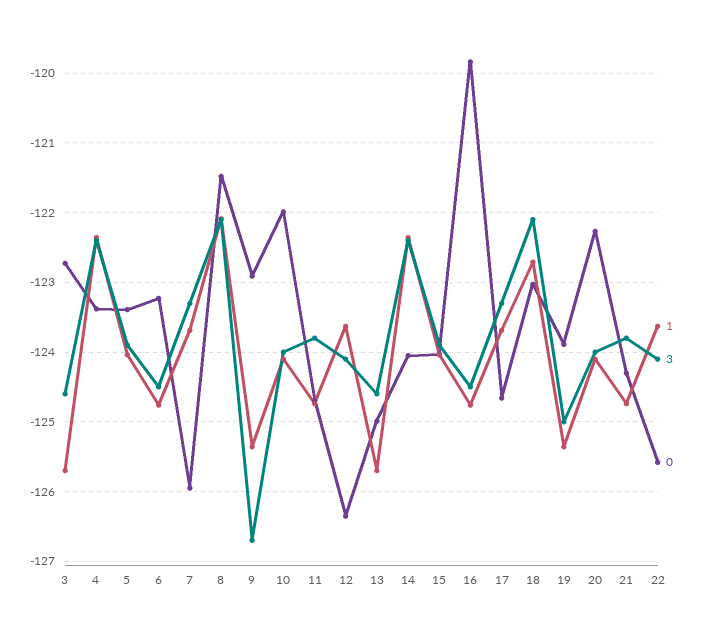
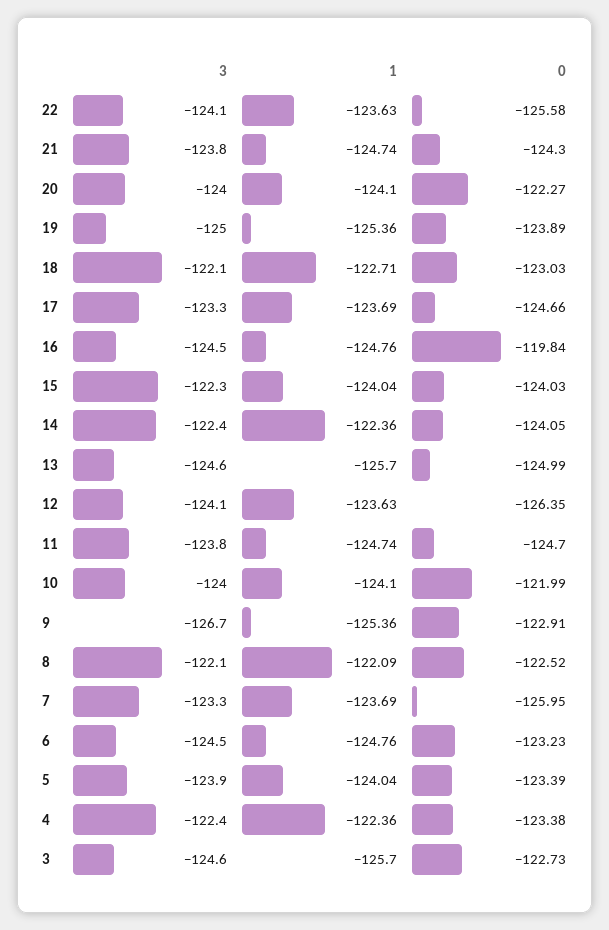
  {
    "1": {
      "3": -125.7,
      "4": -122.36,
      "5": -124.04,
      "6": -124.76,
      "7": -123.69,
      "8": -122.09,
      "9": -125.36,
      "10": -124.1,
      "11": -124.74,
      "12": -123.63,
      "13": -125.7,
      "14": -122.36,
      "15": -124.04,
      "16": -124.76,
      "17": -123.69,
      "18": -122.71,
      "19": -125.36,
      "20": -124.1,
      "21": -124.74,
      "22": -123.63
    },
    "3": {
      "3": -124.6,
      "4": -122.4,
      "5": -123.9,
      "6": -124.5,
      "7": -123.3,
      "8": -122.1,
      "9": -126.7,
      "10": -124,
      "11": -123.8,
      "12": -124.1,
      "13": -124.6,
      "14": -122.4,
-     "15": -123.9,
+     "15": -122.3,
      "16": -124.5,
      "17": -123.3,
      "18": -122.1,
      "19": -125,
      "20": -124,
      "21": -123.8,
      "22": -124.1
    },
    "0": {
      "3": -122.73,
      "4": -123.38,
      "5": -123.39,
      "6": -123.23,
      "7": -125.95,
-     "8": -121.5,
+     "8": -122.52,
      "9": -122.91,
      "10": -121.99,
      "11": -124.7,
      "12": -126.35,
      "13": -124.99,
      "14": -124.05,
      "15": -124.03,
      "16": -119.84,
      "17": -124.66,
      "18": -123.03,
      "19": -123.89,
      "20": -122.27,
      "21": -124.3,
      "22": -125.58
    }
  }

